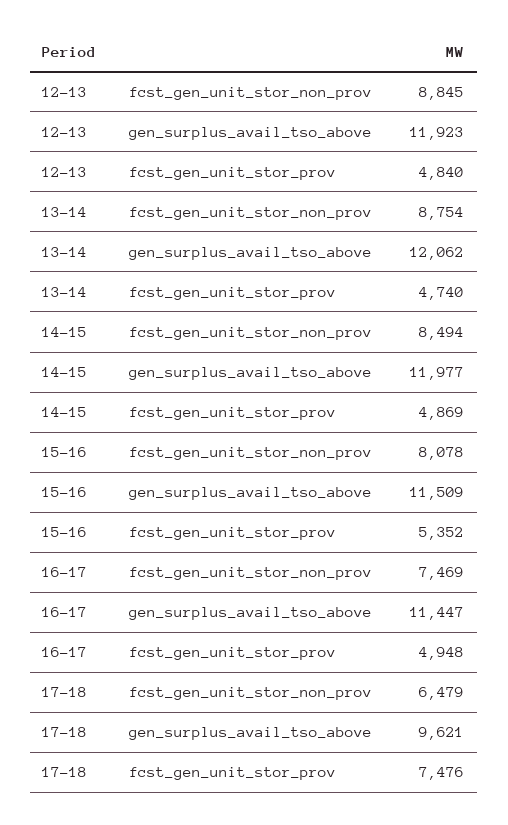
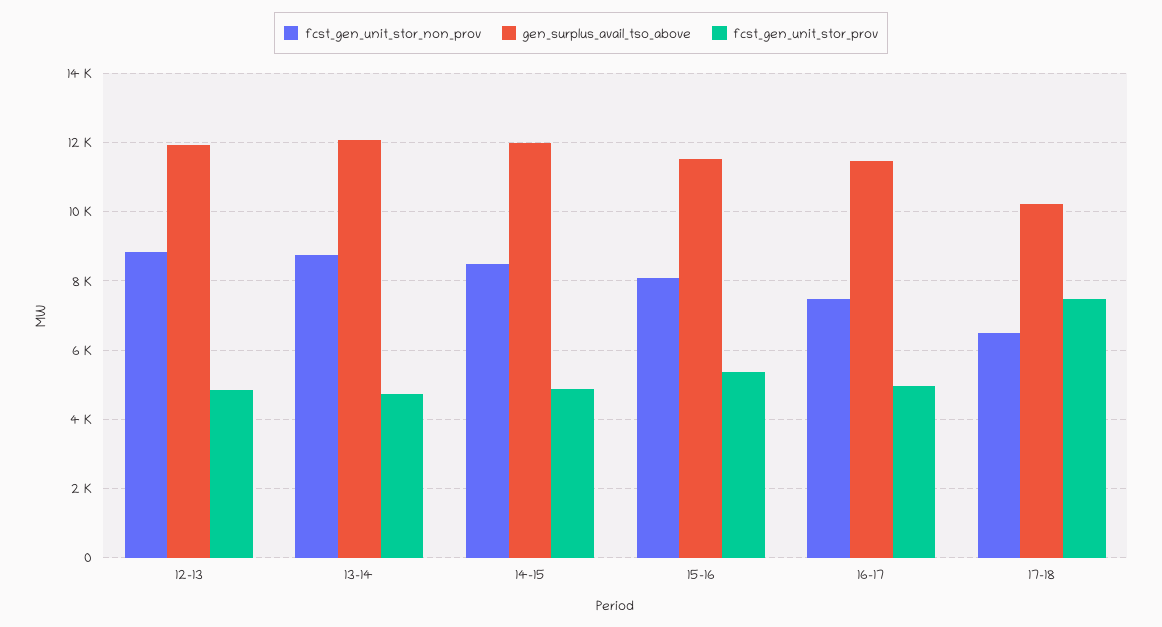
  {
    "fcst_gen_unit_stor_non_prov": {
      "12-13": 8845,
      "13-14": 8754,
      "14-15": 8494,
      "15-16": 8078,
      "16-17": 7469,
      "17-18": 6479
    },
    "gen_surplus_avail_tso_above": {
      "12-13": 11923,
      "13-14": 12062,
      "14-15": 11977,
      "15-16": 11509,
      "16-17": 11447,
-     "17-18": 9621
+     "17-18": 10200
    },
    "fcst_gen_unit_stor_prov": {
      "12-13": 4840,
      "13-14": 4740,
      "14-15": 4869,
      "15-16": 5352,
      "16-17": 4948,
      "17-18": 7476
    }
  }

